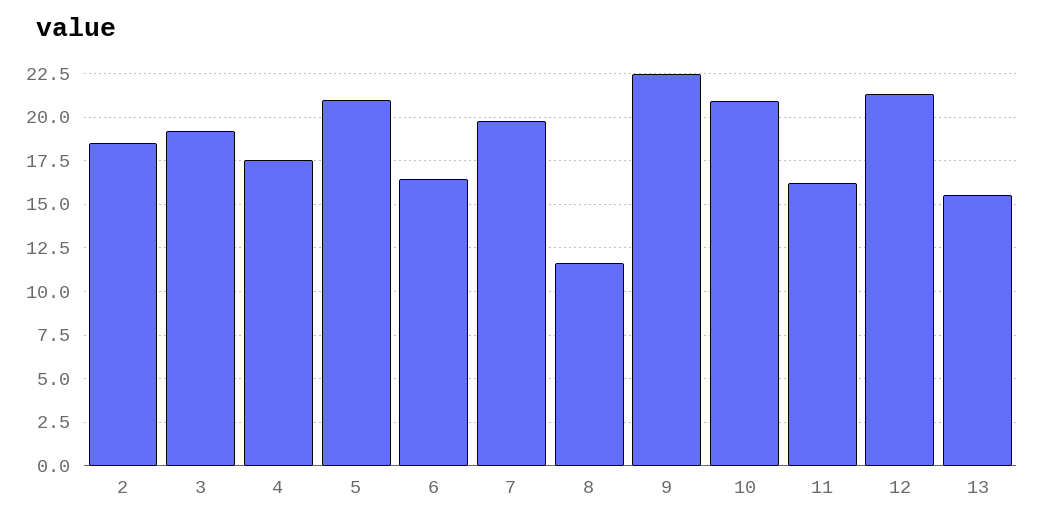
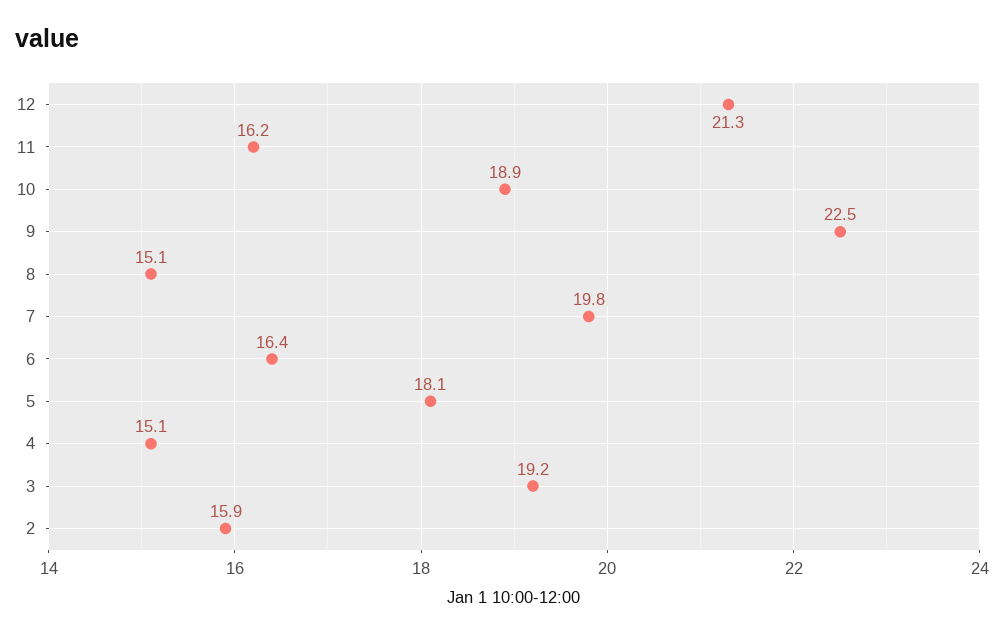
  {
-   "2": 18.5,
+   "2": 15.9,
    "3": 19.2,
-   "4": 17.5,
+   "4": 15.1,
-   "5": 21,
+   "5": 18.1,
    "6": 16.4,
    "7": 19.8,
-   "8": 11.5,
+   "8": 15.1,
    "9": 22.5,
-   "10": 21,
+   "10": 18.9,
    "11": 16.2,
-   "12": 21.3,
+   "12": 21.3
-   "13": 15.5
  }

